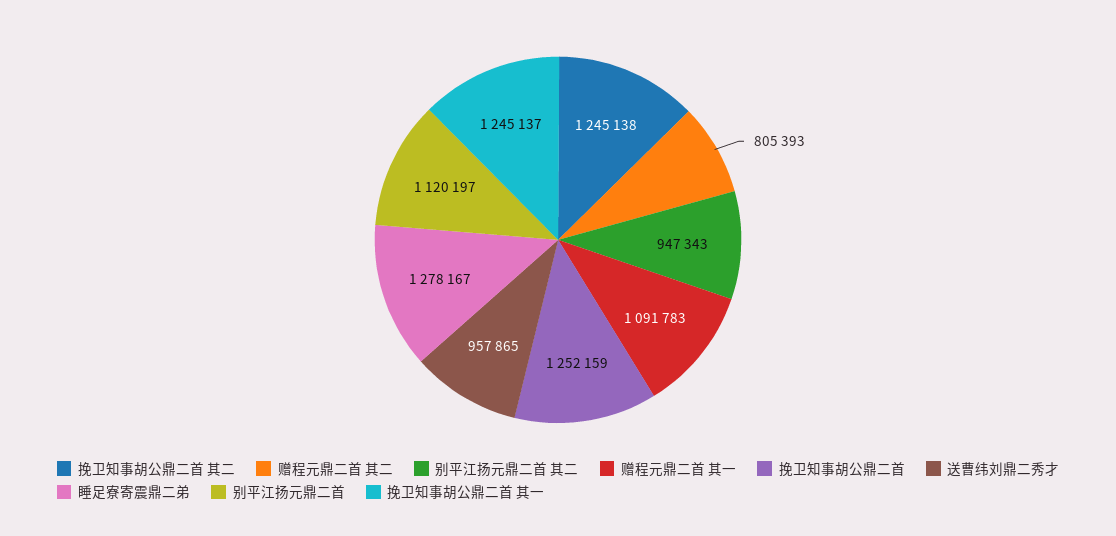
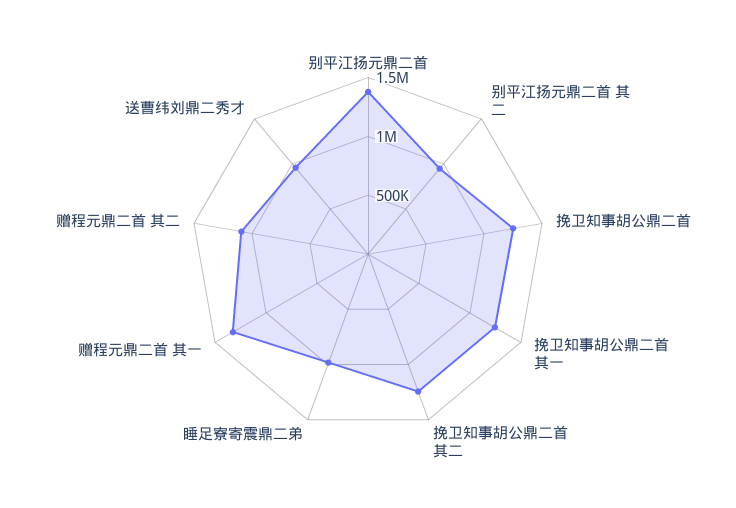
  {
    "挽卫知事胡公鼎二首 其二": 1245138,
-   "赠程元鼎二首 其二": 805393,
+   "赠程元鼎二首 其二": 1100000,
    "别平江扬元鼎二首 其二": 947343,
-   "赠程元鼎二首 其一": 1091783,
+   "赠程元鼎二首 其一": 1300000,
    "挽卫知事胡公鼎二首": 1252159,
    "送曹纬刘鼎二秀才": 957865,
-   "睡足寮寄震鼎二弟": 1278167,
+   "睡足寮寄震鼎二弟": 1000000,
-   "别平江扬元鼎二首": 1120197,
+   "别平江扬元鼎二首": 1400000,
    "挽卫知事胡公鼎二首 其一": 1245137
  }

